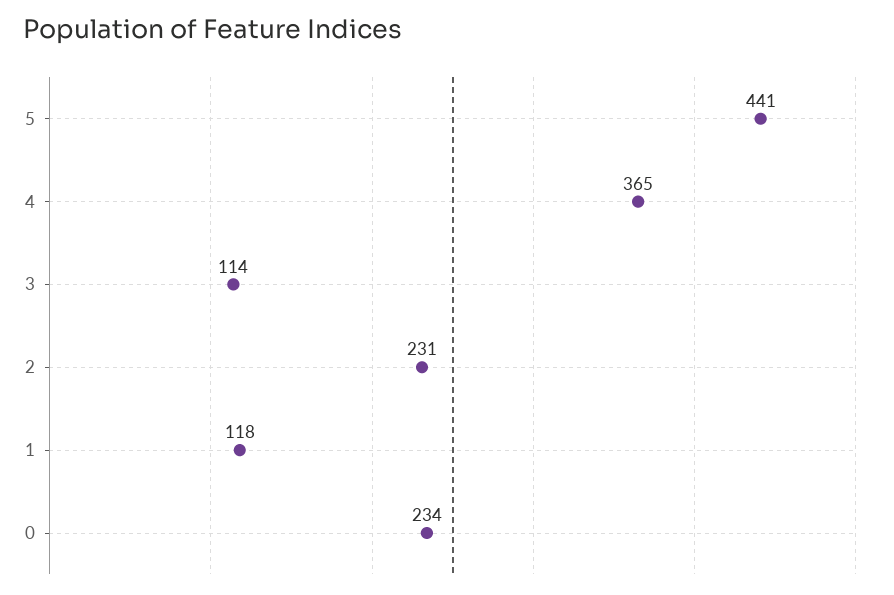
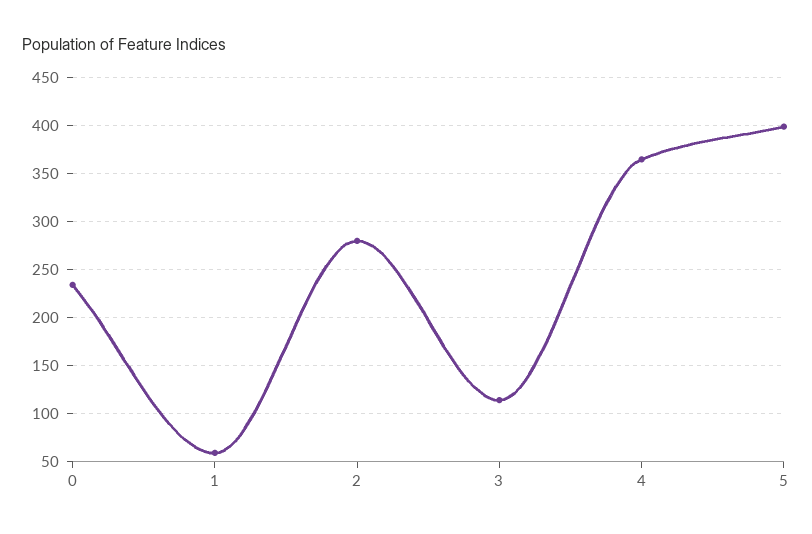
  {
-   "5": 441,
+   "5": 400,
    "4": 365,
    "3": 114,
-   "2": 231,
+   "2": 280,
-   "1": 118,
+   "1": 60,
    "0": 234
  }

